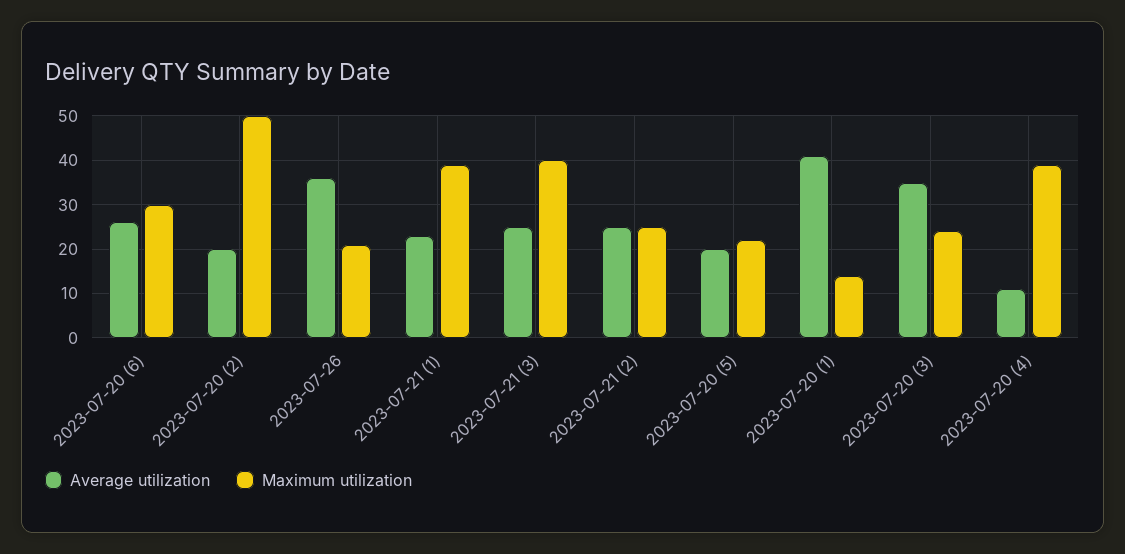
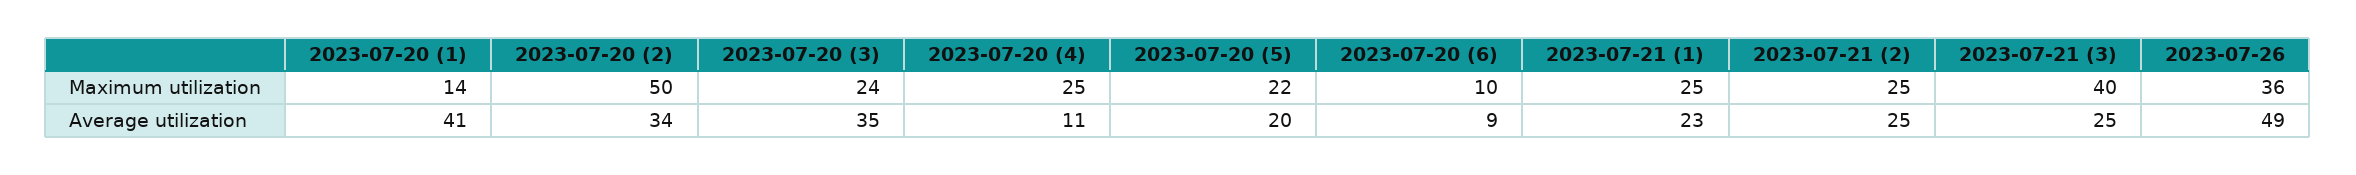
  {
    "Average utilization": {
-     "2023-07-20 (6)": 25,
+     "2023-07-20 (6)": 9,
-     "2023-07-20 (2)": 20,
+     "2023-07-20 (2)": 34,
-     "2023-07-26": 35,
+     "2023-07-26": 49,
      "2023-07-21 (1)": 23,
      "2023-07-21 (3)": 25,
      "2023-07-21 (2)": 25,
      "2023-07-20 (5)": 20,
      "2023-07-20 (1)": 41,
      "2023-07-20 (3)": 35,
      "2023-07-20 (4)": 11
    },
    "Maximum utilization": {
-     "2023-07-20 (6)": 30,
+     "2023-07-20 (6)": 10,
      "2023-07-20 (2)": 50,
-     "2023-07-26": 20,
+     "2023-07-26": 36,
-     "2023-07-21 (1)": 40,
+     "2023-07-21 (1)": 25,
      "2023-07-21 (3)": 40,
      "2023-07-21 (2)": 25,
      "2023-07-20 (5)": 22,
      "2023-07-20 (1)": 14,
      "2023-07-20 (3)": 24,
-     "2023-07-20 (4)": 40
+     "2023-07-20 (4)": 25
    }
  }

